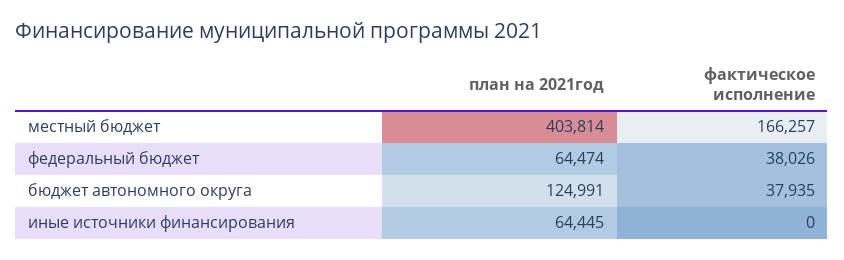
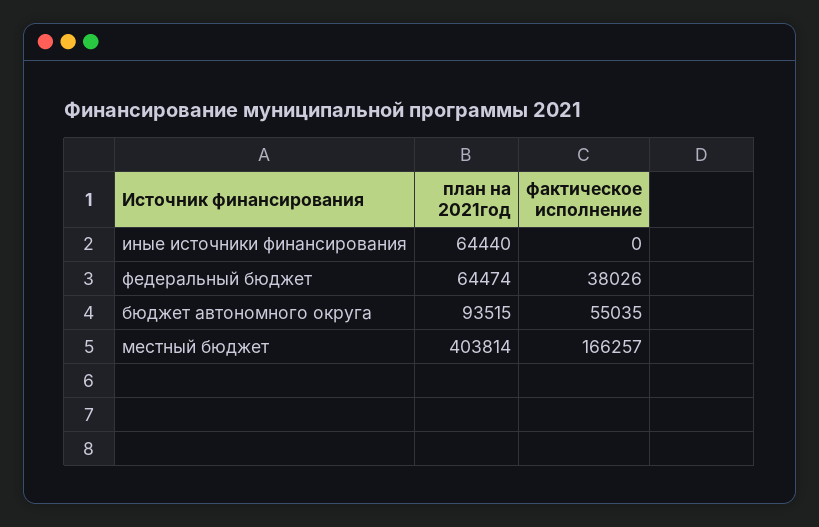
  {
    "план на 2021год": {
      "местный бюджет": 403814,
      "федеральный бюджет": 64474,
-     "бюджет автономного округа": 124991,
+     "бюджет автономного округа": 93515,
-     "иные источники финансирования": 64445
+     "иные источники финансирования": 64440
    },
    "фактическое исполнение": {
      "местный бюджет": 166257,
      "федеральный бюджет": 38026,
-     "бюджет автономного округа": 37935,
+     "бюджет автономного округа": 55035,
      "иные источники финансирования": 0
    }
  }

